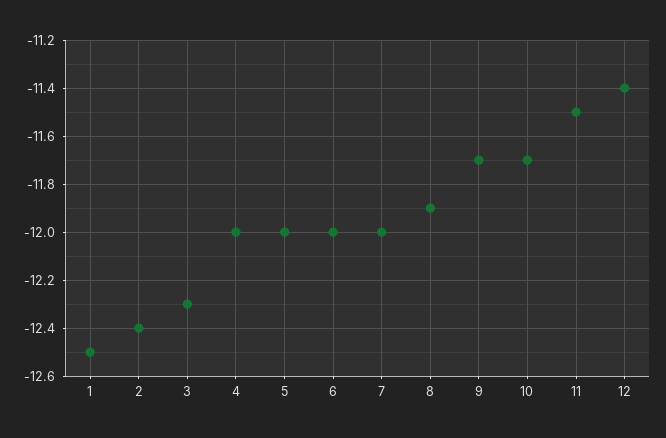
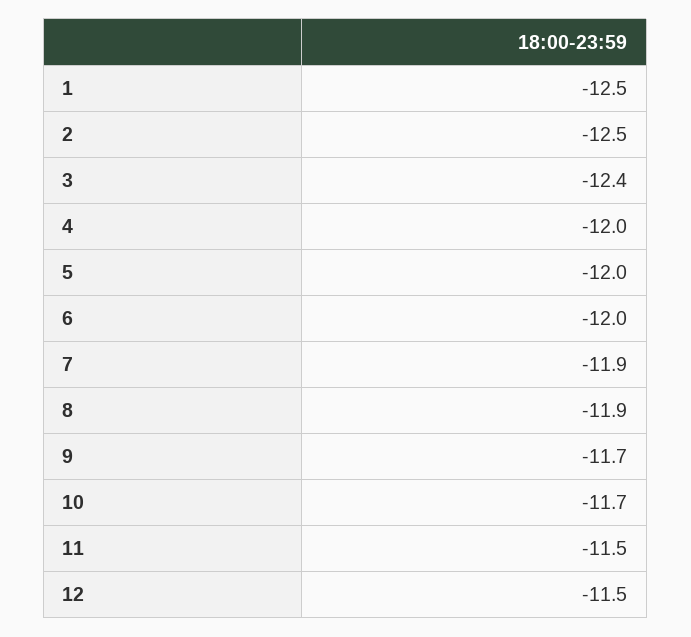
  {
    "1": -12.5,
-   "2": -12.4,
+   "2": -12.5,
-   "3": -12.3,
+   "3": -12.4,
    "4": -12,
    "5": -12,
    "6": -12,
-   "7": -12,
+   "7": -11.9,
    "8": -11.9,
    "9": -11.7,
    "10": -11.7,
    "11": -11.5,
-   "12": -11.4
+   "12": -11.5
  }

